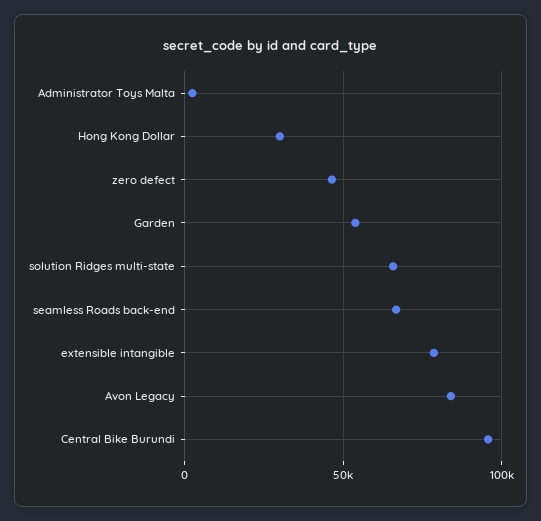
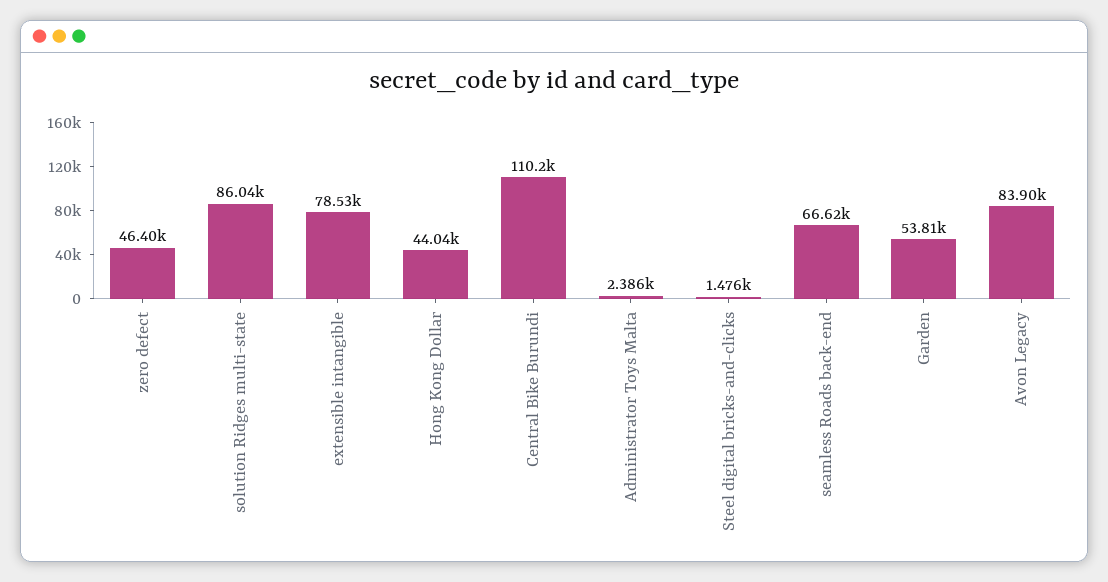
  {
    "Administrator Toys Malta": 2386,
-   "Hong Kong Dollar": 30000,
+   "Hong Kong Dollar": 44040,
    "zero defect": 46400,
    "Garden": 53810,
-   "solution Ridges multi-state": 65000,
+   "solution Ridges multi-state": 86040,
    "seamless Roads back-end": 66620,
    "extensible intangible": 78530,
    "Avon Legacy": 83900,
-   "Central Bike Burundi": 95000
+   "Central Bike Burundi": 110200,
+   "Steel digital bricks-and-clicks": 1476
  }

